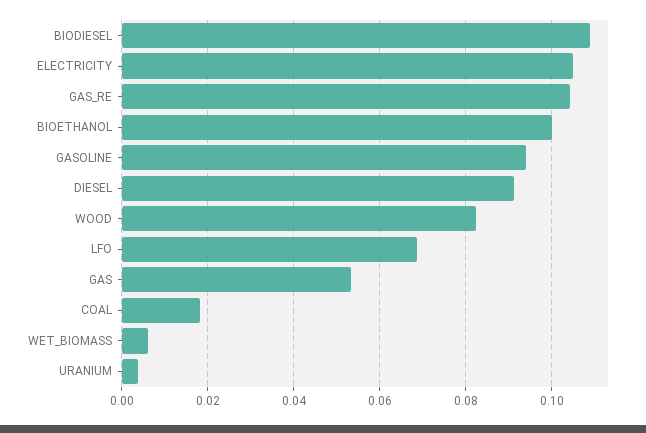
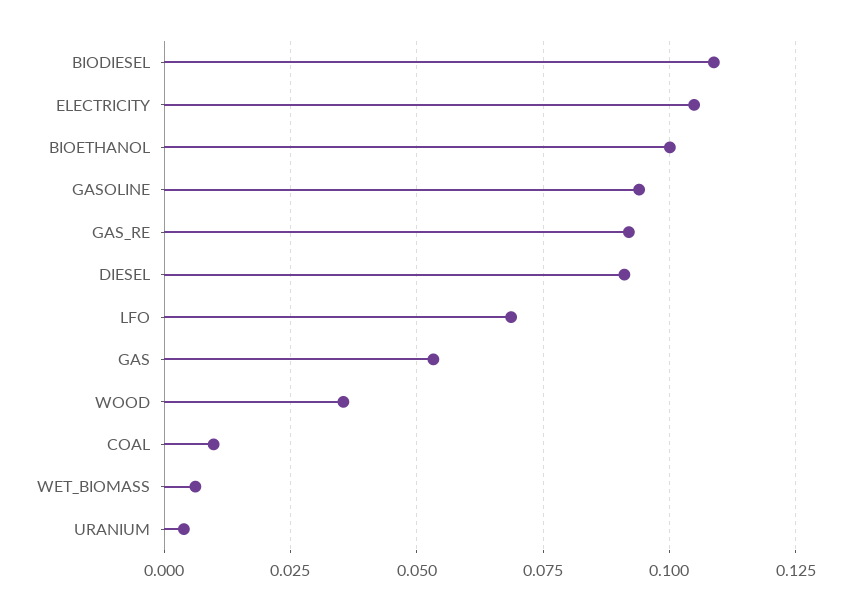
  {
    "BIODIESEL": 0.108,
    "ELECTRICITY": 0.104,
-   "GAS_RE": 0.104,
+   "GAS_RE": 0.0925,
    "BIOETHANOL": 0.1,
    "GASOLINE": 0.094,
    "DIESEL": 0.092,
-   "WOOD": 0.082,
+   "WOOD": 0.035,
    "LFO": 0.068,
    "GAS": 0.054,
-   "COAL": 0.018,
+   "COAL": 0.01,
    "WET_BIOMASS": 0.006,
    "URANIUM": 0.004
  }

